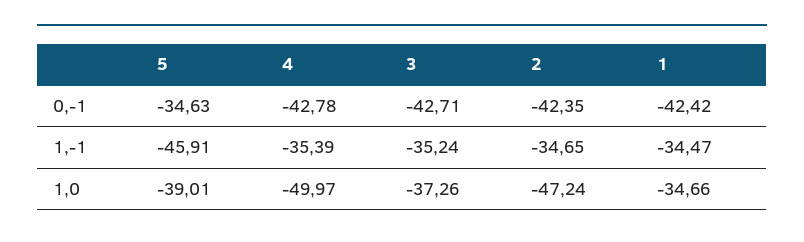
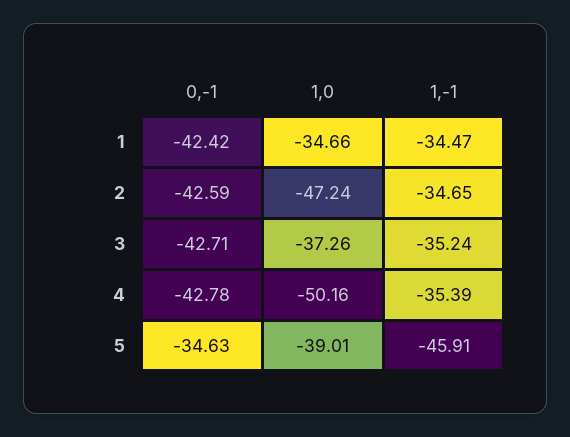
  {
    "5": {
      "0,-1": -34.63,
      "1,-1": -45.91,
      "1,0": -39.01
    },
    "4": {
      "0,-1": -42.78,
      "1,-1": -35.39,
-     "1,0": -49.97
+     "1,0": -50.16
    },
    "3": {
      "0,-1": -42.71,
      "1,-1": -35.24,
      "1,0": -37.26
    },
    "2": {
-     "0,-1": -42.35,
+     "0,-1": -42.59,
      "1,-1": -34.65,
      "1,0": -47.24
    },
    "1": {
      "0,-1": -42.42,
      "1,-1": -34.47,
      "1,0": -34.66
    }
  }

